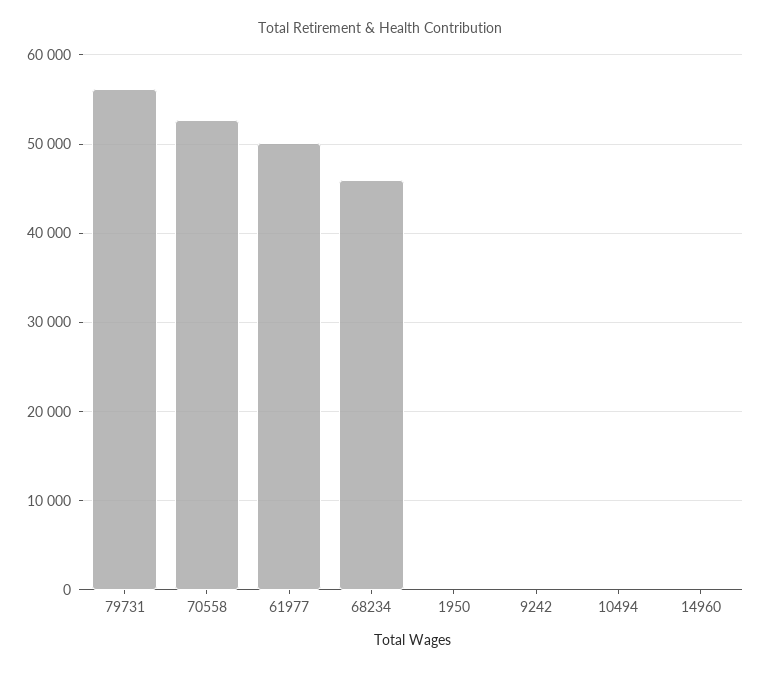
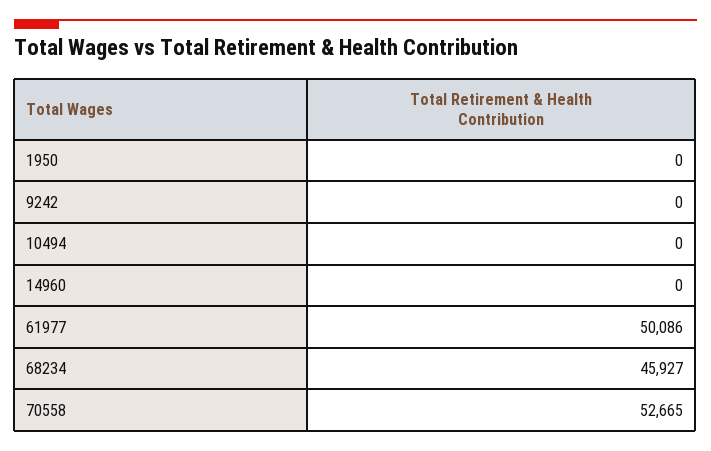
  {
-   "79731": 56000,
    "70558": 52665,
    "61977": 50086,
    "68234": 45927,
    "1950": 0,
    "9242": 0,
    "10494": 0,
    "14960": 0
  }

